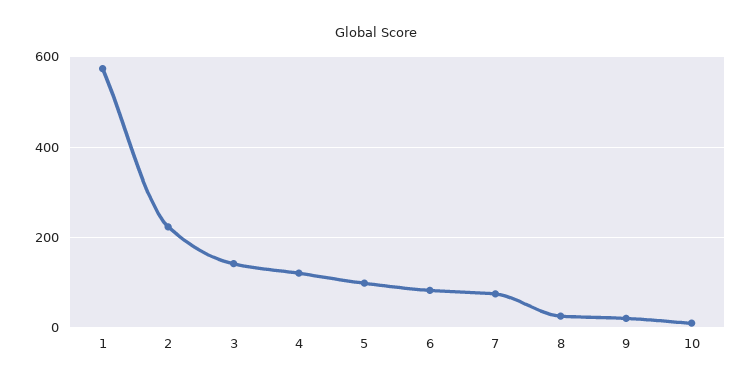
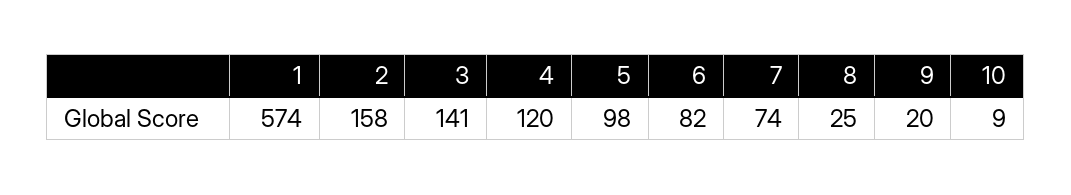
  {
    "1": 574,
-   "2": 220,
+   "2": 158,
    "3": 141,
    "4": 120,
    "5": 98,
    "6": 82,
    "7": 74,
    "8": 25,
    "9": 20,
    "10": 9
  }

